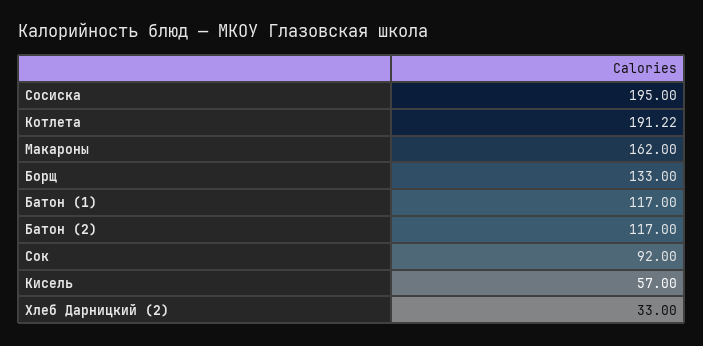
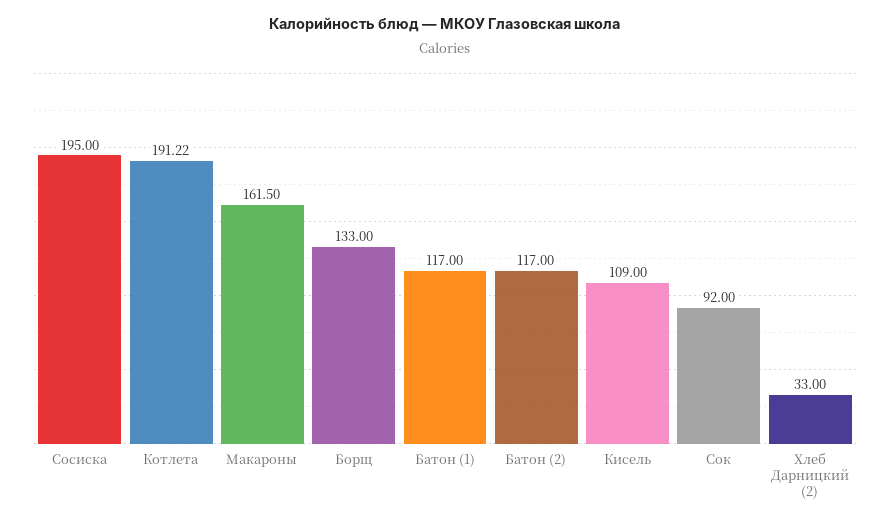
  {
    "Сосиска": 195,
    "Котлета": 191.22,
-   "Макароны": 162,
+   "Макароны": 161.5,
    "Борщ": 133,
    "Батон (1)": 117,
    "Батон (2)": 117,
    "Сок": 92,
-   "Кисель": 57,
+   "Кисель": 109,
    "Хлеб Дарницкий (2)": 33
  }

